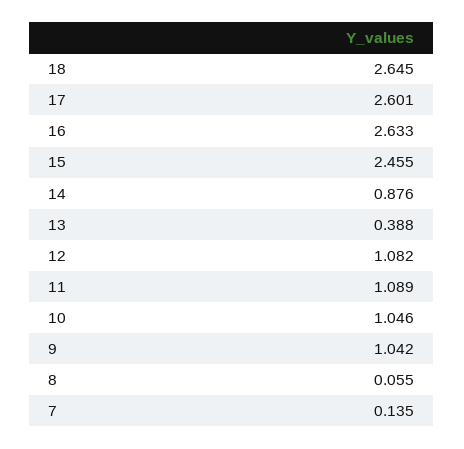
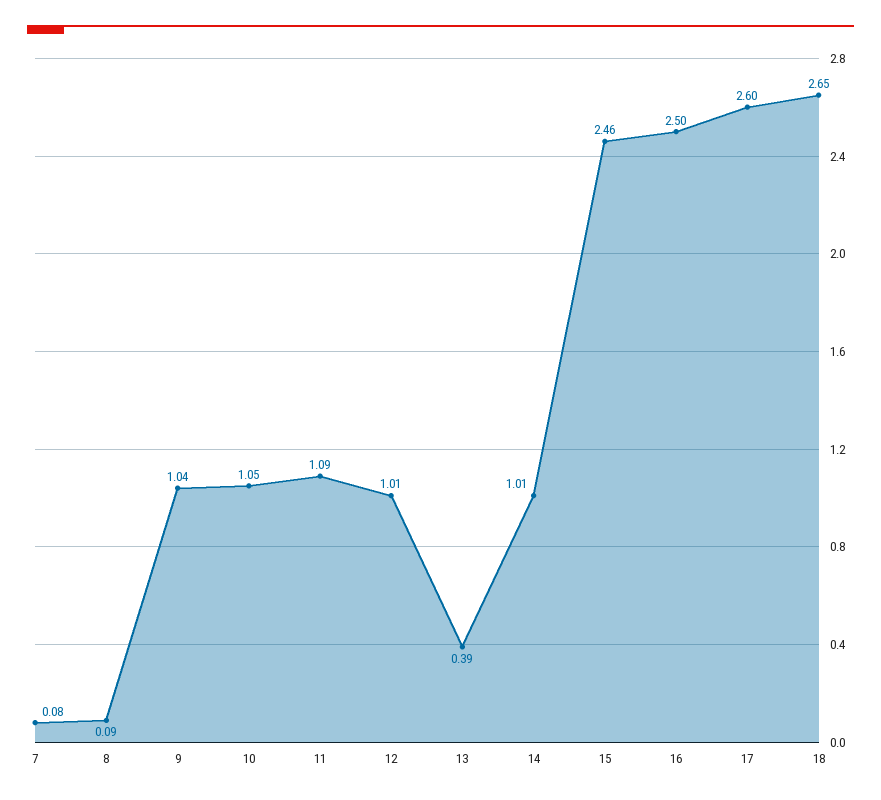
  {
    "18": 2.645,
    "17": 2.601,
-   "16": 2.633,
+   "16": 2.5,
    "15": 2.455,
-   "14": 0.876,
+   "14": 1.01,
    "13": 0.388,
-   "12": 1.082,
+   "12": 1.01,
    "11": 1.089,
    "10": 1.046,
    "9": 1.042,
-   "8": 0.055,
+   "8": 0.09,
-   "7": 0.135
+   "7": 0.08
  }

